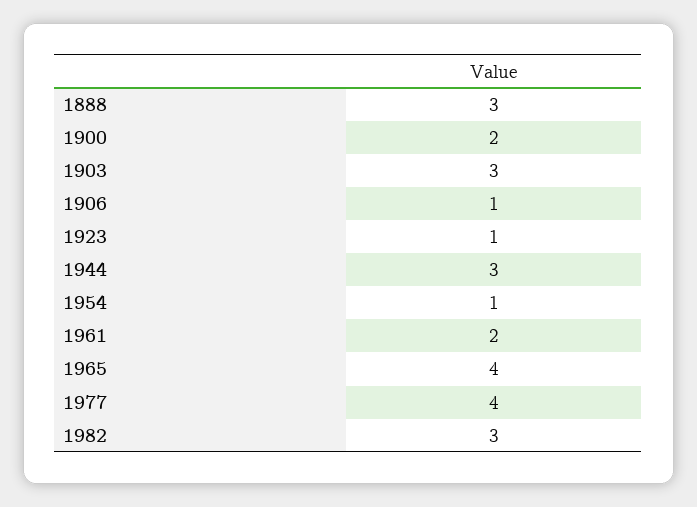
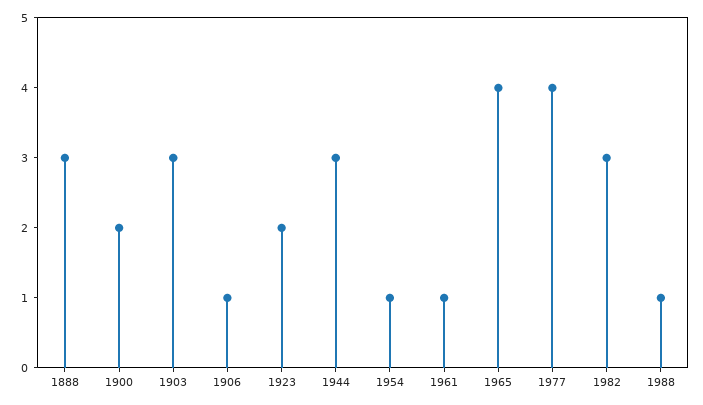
  {
    "1888": 3,
    "1900": 2,
    "1903": 3,
    "1906": 1,
-   "1923": 1,
+   "1923": 2,
    "1944": 3,
    "1954": 1,
-   "1961": 2,
+   "1961": 1,
    "1965": 4,
    "1977": 4,
-   "1982": 3
+   "1982": 3,
+   "1988": 1
  }

